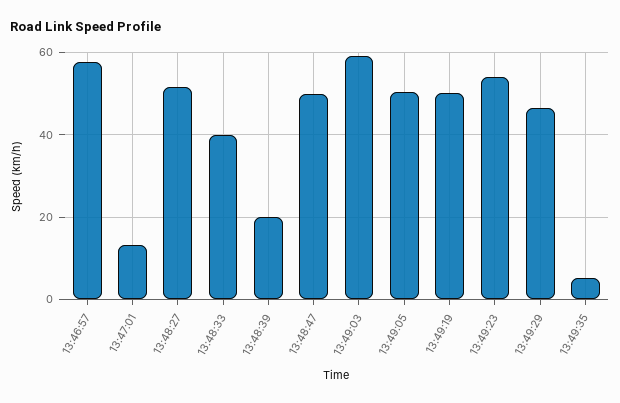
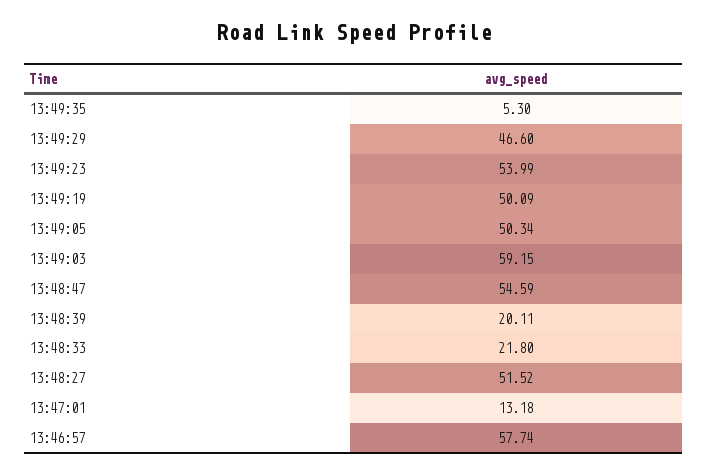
  {
    "13:46:57": 57.74,
    "13:47:01": 13.18,
    "13:48:27": 51.52,
-   "13:48:33": 40,
+   "13:48:33": 21.8,
    "13:48:39": 20.11,
-   "13:48:47": 50,
+   "13:48:47": 54.59,
    "13:49:03": 59.15,
    "13:49:05": 50.34,
    "13:49:19": 50.09,
    "13:49:23": 53.99,
    "13:49:29": 46.6,
    "13:49:35": 5.3
  }

